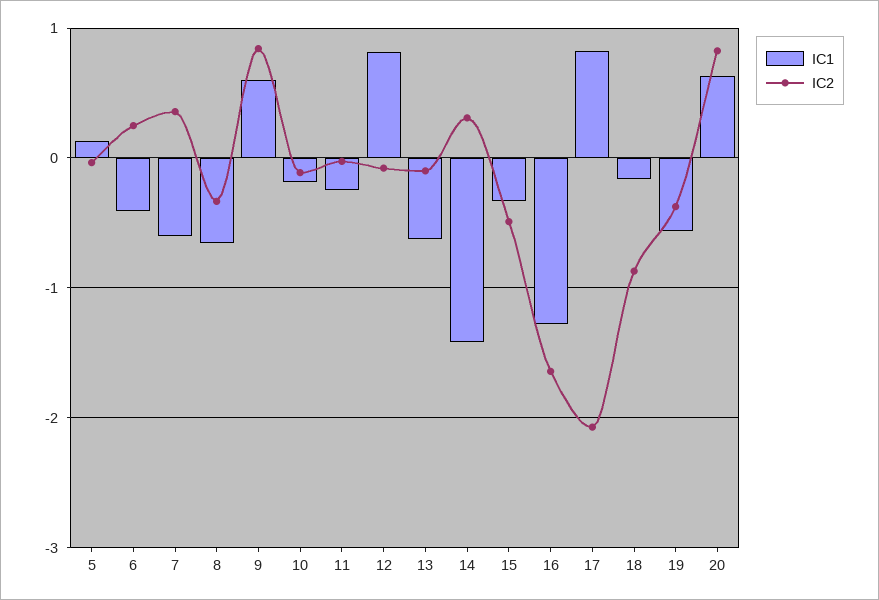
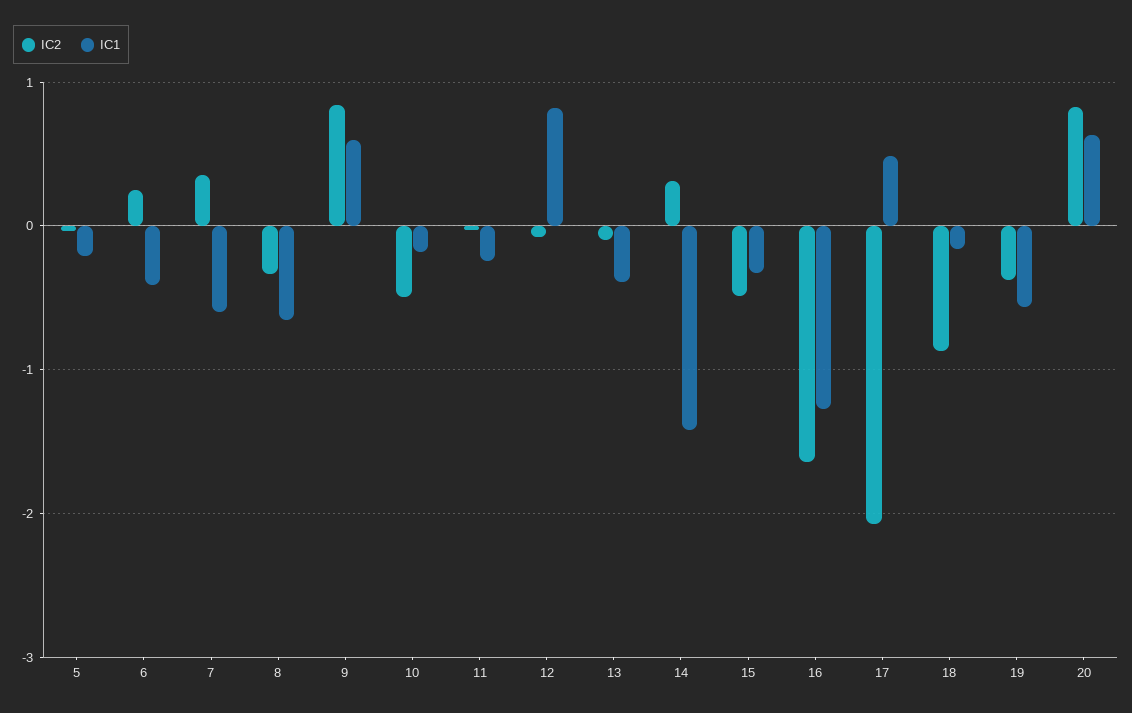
  {
    "IC1": {
-     "5": 0.1,
+     "5": -0.2,
      "6": -0.4,
      "7": -0.6,
      "8": -0.7,
      "9": 0.6,
      "10": -0.2,
      "11": -0.2,
      "12": 0.8,
-     "13": -0.6,
+     "13": -0.4,
      "14": -1.4,
      "15": -0.3,
      "16": -1.3,
-     "17": 0.8,
+     "17": 0.5,
      "18": -0.2,
      "19": -0.6,
      "20": 0.6
    },
    "IC2": {
      "5": 0,
      "6": 0.2,
      "7": 0.4,
      "8": -0.3,
      "9": 0.8,
-     "10": -0.1,
+     "10": -0.5,
      "11": 0,
      "12": -0.1,
      "13": -0.1,
      "14": 0.3,
      "15": -0.5,
      "16": -1.6,
      "17": -2.1,
      "18": -0.9,
      "19": -0.4,
      "20": 0.8
    }
  }

